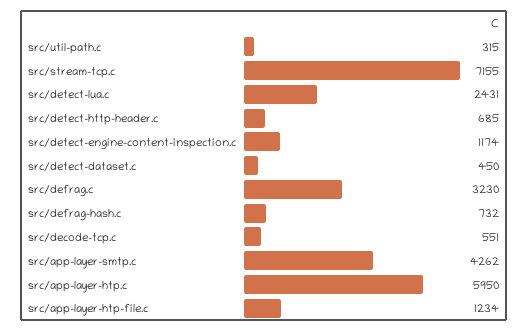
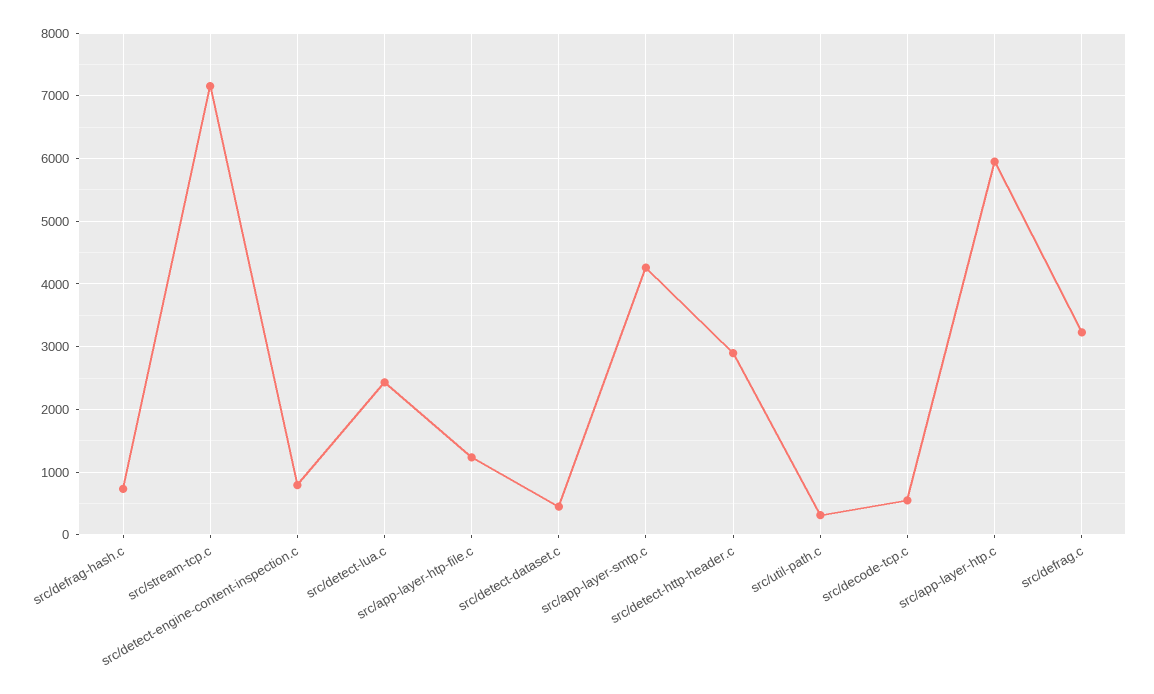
  {
    "src/util-path.c": 315,
    "src/stream-tcp.c": 7155,
    "src/detect-lua.c": 2431,
-   "src/detect-http-header.c": 685,
+   "src/detect-http-header.c": 2900,
-   "src/detect-engine-content-inspection.c": 1174,
+   "src/detect-engine-content-inspection.c": 800,
    "src/detect-dataset.c": 450,
    "src/defrag.c": 3230,
    "src/defrag-hash.c": 732,
    "src/decode-tcp.c": 551,
    "src/app-layer-smtp.c": 4262,
    "src/app-layer-htp.c": 5950,
    "src/app-layer-htp-file.c": 1234
  }

